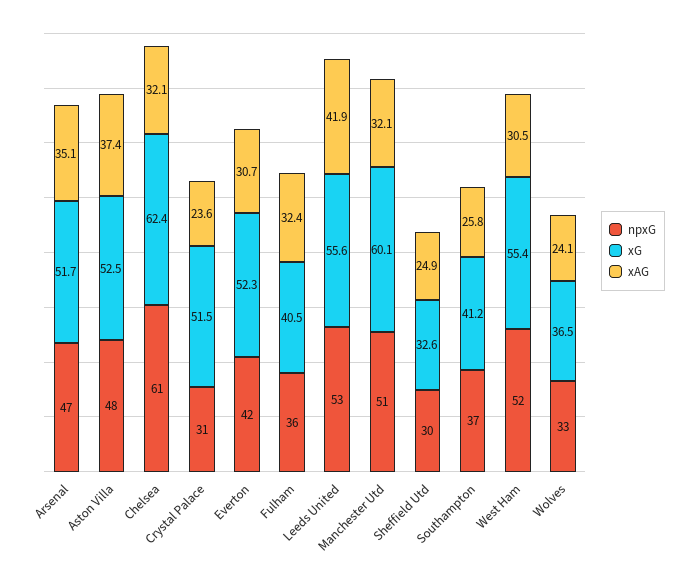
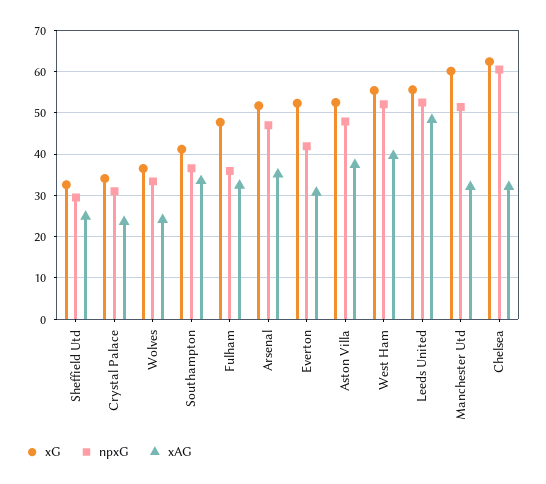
  {
    "npxG": {
      "Arsenal": 47,
      "Aston Villa": 48,
      "Chelsea": 61,
      "Crystal Palace": 31,
      "Everton": 42,
      "Fulham": 36,
      "Leeds United": 53,
      "Manchester Utd": 51,
      "Sheffield Utd": 30,
      "Southampton": 37,
      "West Ham": 52,
      "Wolves": 33
    },
    "xG": {
      "Arsenal": 51.7,
      "Aston Villa": 52.5,
      "Chelsea": 62.4,
-     "Crystal Palace": 51.5,
+     "Crystal Palace": 34,
      "Everton": 52.3,
-     "Fulham": 40.5,
+     "Fulham": 48,
      "Leeds United": 55.6,
      "Manchester Utd": 60.1,
      "Sheffield Utd": 32.6,
      "Southampton": 41.2,
      "West Ham": 55.4,
      "Wolves": 36.5
    },
    "xAG": {
      "Arsenal": 35.1,
      "Aston Villa": 37.4,
      "Chelsea": 32.1,
      "Crystal Palace": 23.6,
      "Everton": 30.7,
      "Fulham": 32.4,
-     "Leeds United": 41.9,
+     "Leeds United": 48,
      "Manchester Utd": 32.1,
      "Sheffield Utd": 24.9,
-     "Southampton": 25.8,
+     "Southampton": 34,
-     "West Ham": 30.5,
+     "West Ham": 40,
      "Wolves": 24.1
    }
  }

